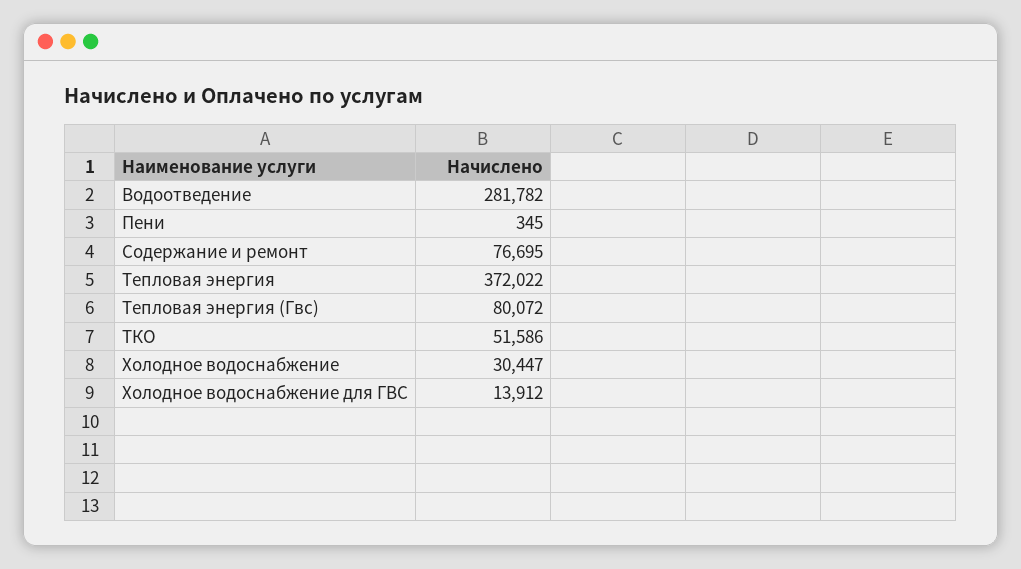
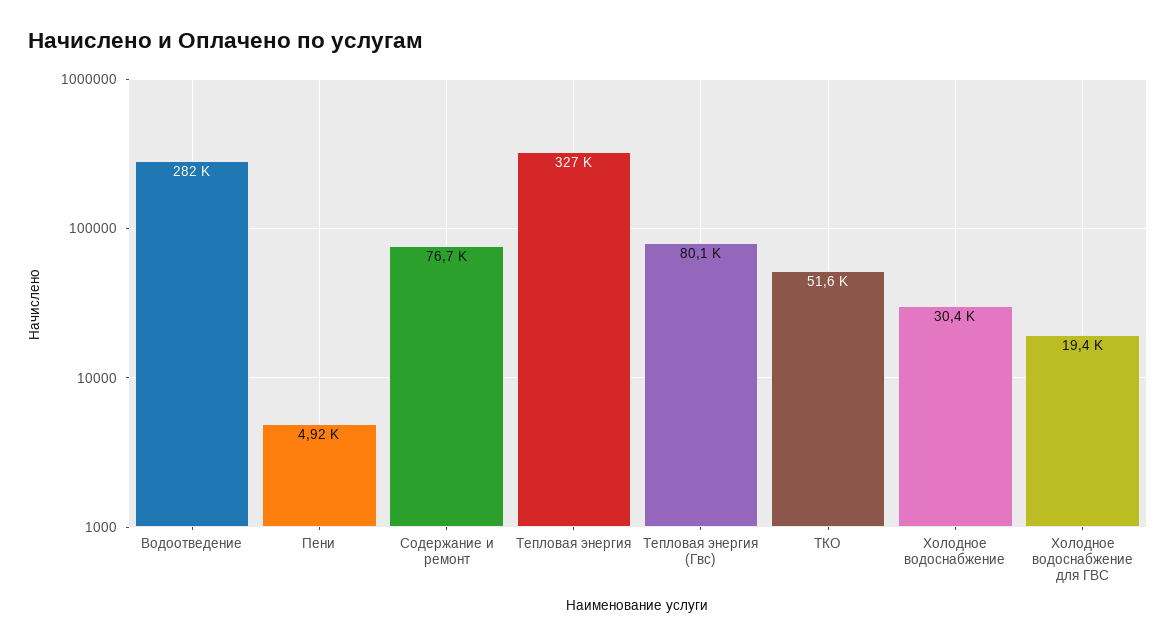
  {
    "Водоотведение": 281782,
-   "Пени": 345,
+   "Пени": 4920,
    "Содержание и ремонт": 76695,
-   "Тепловая энергия": 372022,
+   "Тепловая энергия": 327000,
    "Тепловая энергия (Гвс)": 80072,
    "ТКО": 51586,
    "Холодное водоснабжение": 30447,
-   "Холодное водоснабжение для ГВС": 13912
+   "Холодное водоснабжение для ГВС": 19400
  }

